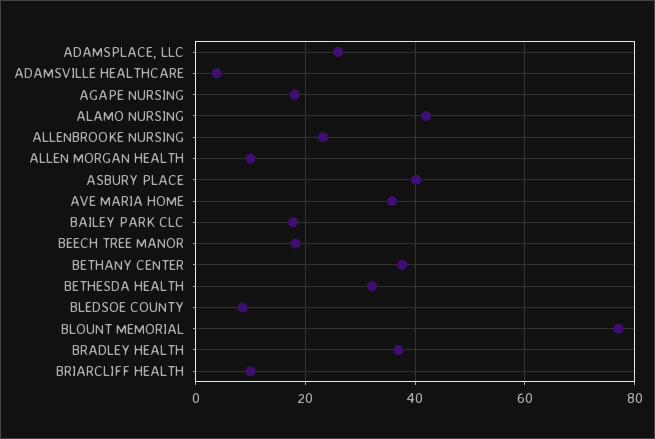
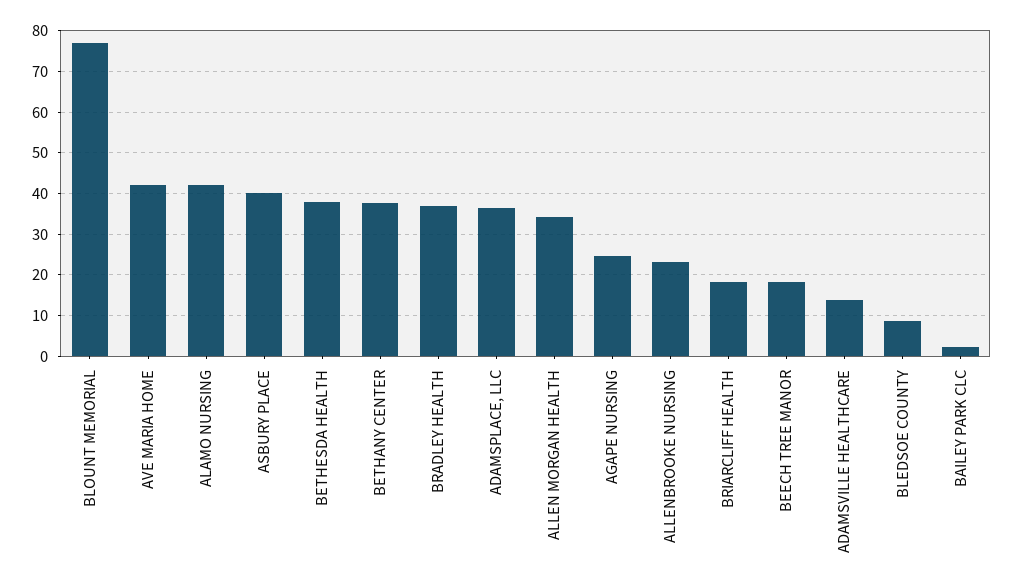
  {
-   "ADAMSPLACE, LLC": 26,
+   "ADAMSPLACE, LLC": 36,
-   "ADAMSVILLE HEALTHCARE": 4,
+   "ADAMSVILLE HEALTHCARE": 14,
-   "AGAPE NURSING": 18,
+   "AGAPE NURSING": 24,
    "ALAMO NURSING": 42,
    "ALLENBROOKE NURSING": 24,
-   "ALLEN MORGAN HEALTH": 10,
+   "ALLEN MORGAN HEALTH": 34,
    "ASBURY PLACE": 40,
-   "AVE MARIA HOME": 36,
+   "AVE MARIA HOME": 42,
-   "BAILEY PARK CLC": 18,
+   "BAILEY PARK CLC": 2,
    "BEECH TREE MANOR": 18,
    "BETHANY CENTER": 38,
-   "BETHESDA HEALTH": 32,
+   "BETHESDA HEALTH": 38,
    "BLEDSOE COUNTY": 8,
    "BLOUNT MEMORIAL": 78,
    "BRADLEY HEALTH": 36,
-   "BRIARCLIFF HEALTH": 10
+   "BRIARCLIFF HEALTH": 18
  }

